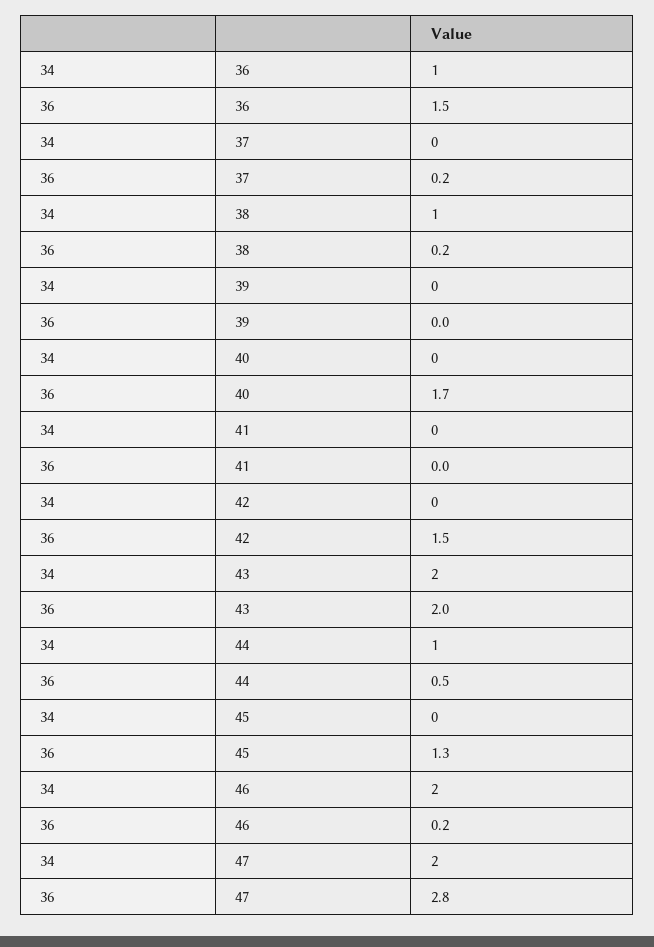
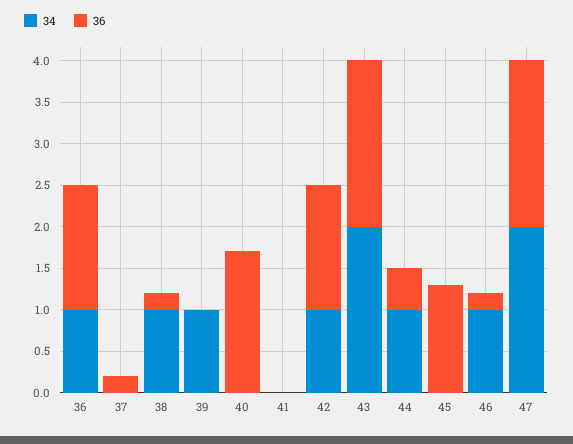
  {
    "34": {
      "36": 1,
      "37": 0,
      "38": 1,
-     "39": 0,
+     "39": 1,
      "40": 0,
      "41": 0,
-     "42": 0,
+     "42": 1,
      "43": 2,
      "44": 1,
      "45": 0,
-     "46": 2,
+     "46": 1,
      "47": 2
    },
    "36": {
      "36": 1.5,
      "37": 0.2,
      "38": 0.2,
      "39": 0,
      "40": 1.7,
      "41": 0,
      "42": 1.5,
      "43": 2,
      "44": 0.5,
      "45": 1.3,
      "46": 0.2,
-     "47": 2.8
+     "47": 2
    }
  }

